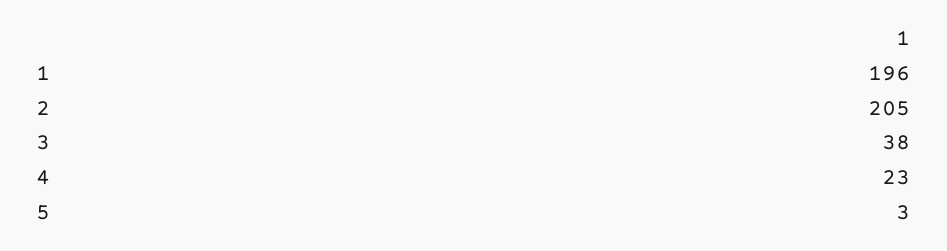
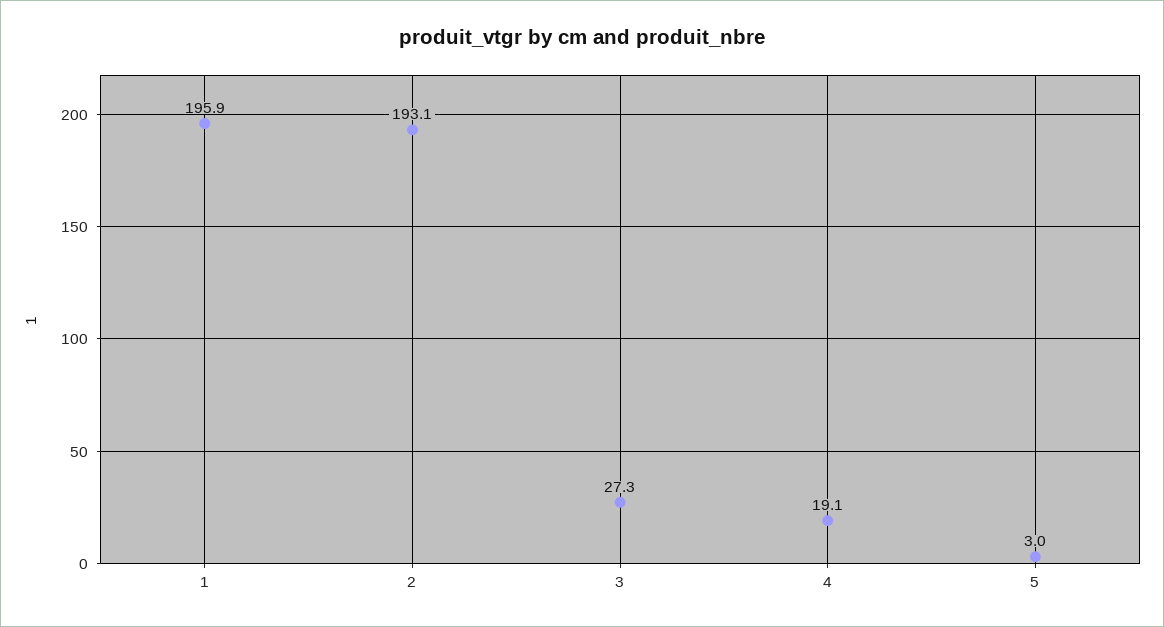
  {
    "1": 195.9,
-   "2": 205,
+   "2": 193.1,
-   "3": 38,
+   "3": 27.3,
-   "4": 23,
+   "4": 19.1,
    "5": 3
  }

